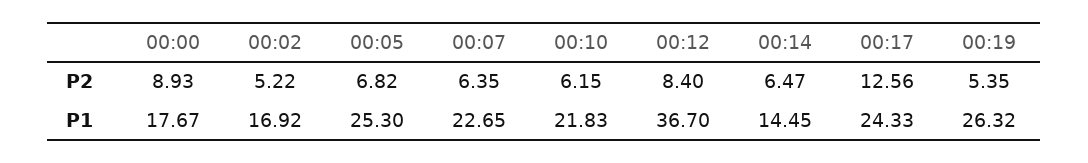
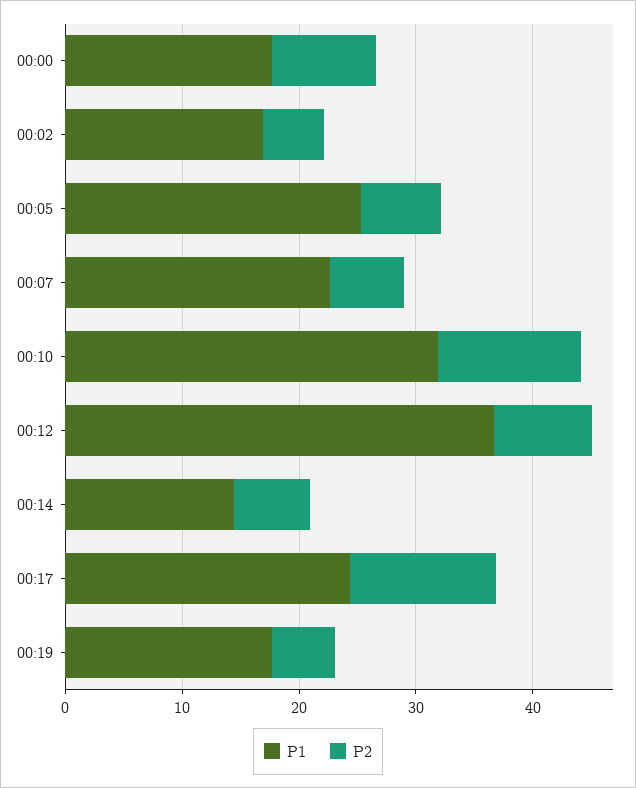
  {
    "P2": {
      "00:00": 8.93,
      "00:02": 5.22,
      "00:05": 6.82,
      "00:07": 6.35,
-     "00:10": 6.15,
+     "00:10": 12,
      "00:12": 8.4,
      "00:14": 6.47,
      "00:17": 12.56,
      "00:19": 5.35
    },
    "P1": {
      "00:00": 17.67,
      "00:02": 16.92,
      "00:05": 25.3,
      "00:07": 22.65,
-     "00:10": 21.83,
+     "00:10": 32,
      "00:12": 36.7,
      "00:14": 14.45,
      "00:17": 24.33,
-     "00:19": 26.32
+     "00:19": 18
    }
  }

